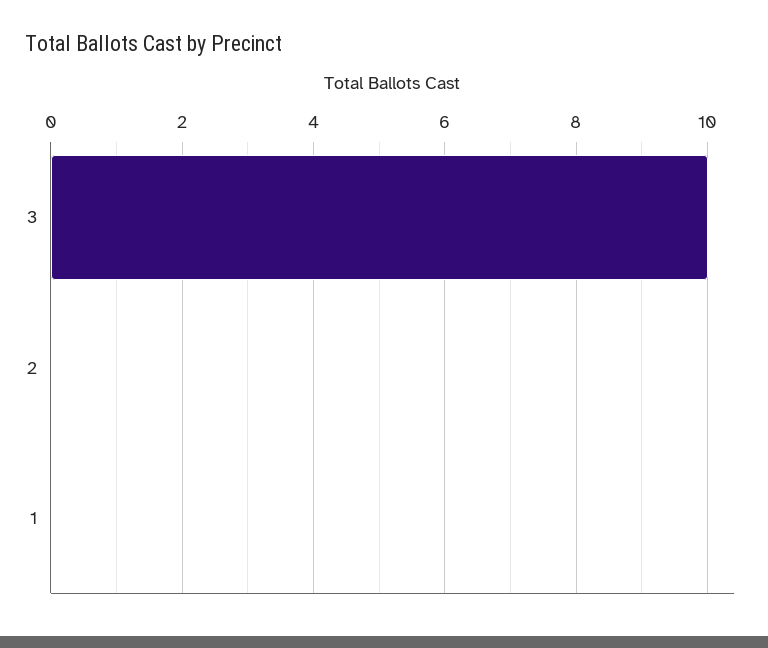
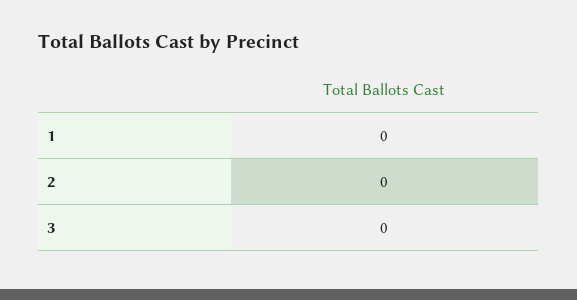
  {
-   "3": 10,
+   "3": 0,
    "2": 0,
    "1": 0
  }

